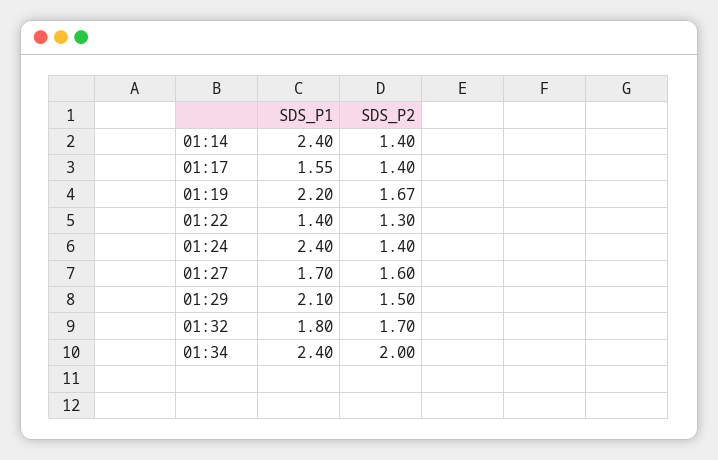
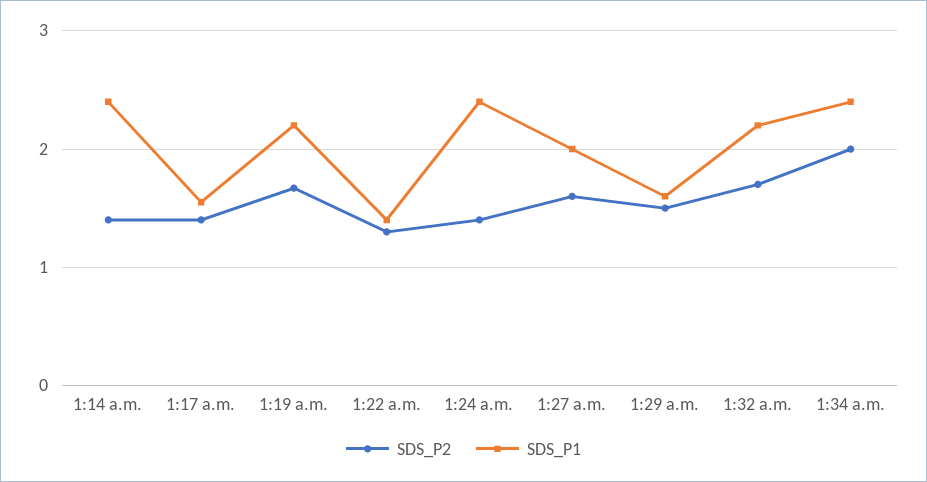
  {
    "SDS_P1": {
      "01:14": 2.4,
      "01:17": 1.55,
      "01:19": 2.2,
      "01:22": 1.4,
      "01:24": 2.4,
-     "01:27": 1.7,
+     "01:27": 2,
-     "01:29": 2.1,
+     "01:29": 1.6,
-     "01:32": 1.8,
+     "01:32": 2.2,
      "01:34": 2.4
    },
    "SDS_P2": {
      "01:14": 1.4,
      "01:17": 1.4,
      "01:19": 1.67,
      "01:22": 1.3,
      "01:24": 1.4,
      "01:27": 1.6,
      "01:29": 1.5,
      "01:32": 1.7,
      "01:34": 2
    }
  }

